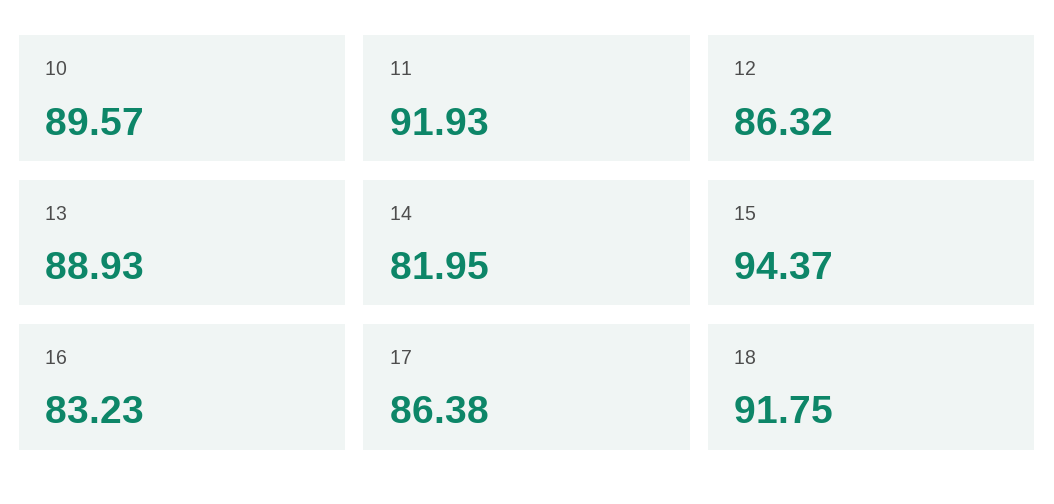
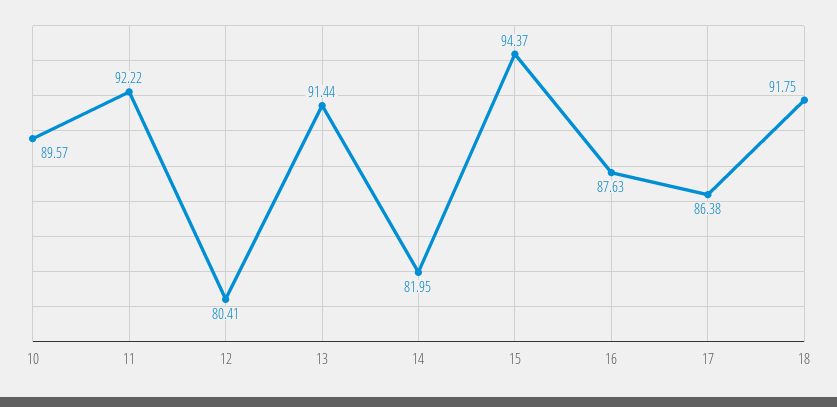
  {
    "10": 89.57,
-   "11": 91.93,
+   "11": 92.22,
-   "12": 86.32,
+   "12": 80.41,
-   "13": 88.93,
+   "13": 91.44,
    "14": 81.95,
    "15": 94.37,
-   "16": 83.23,
+   "16": 87.63,
    "17": 86.38,
    "18": 91.75
  }

